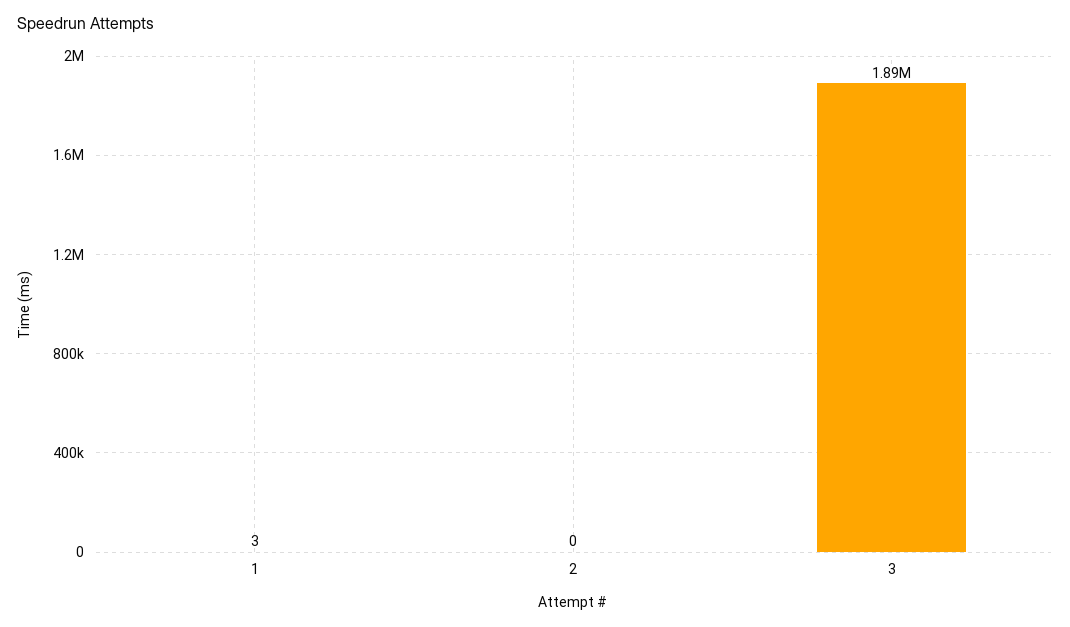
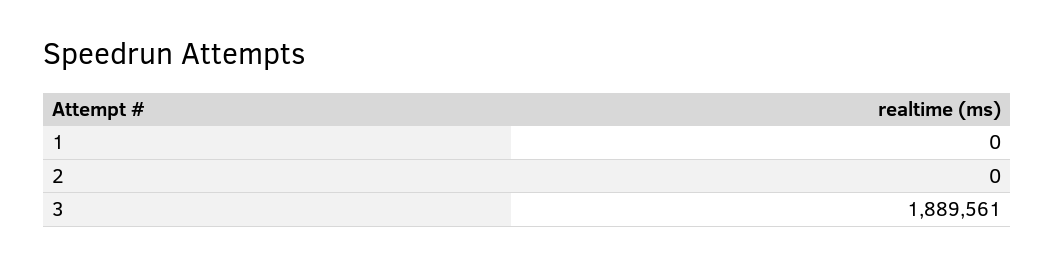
  {
-   "1": 3,
+   "1": 0,
    "2": 0,
    "3": 1889561
  }

